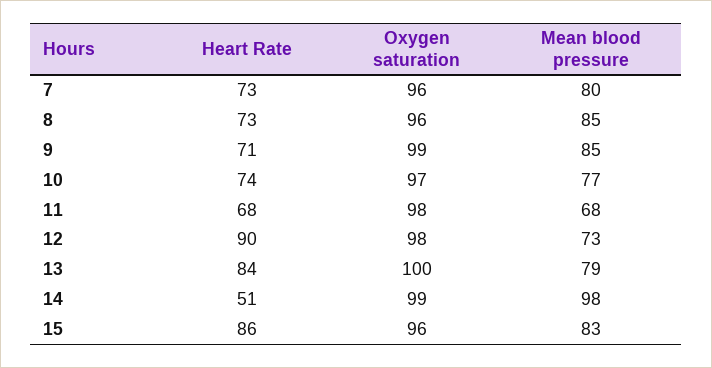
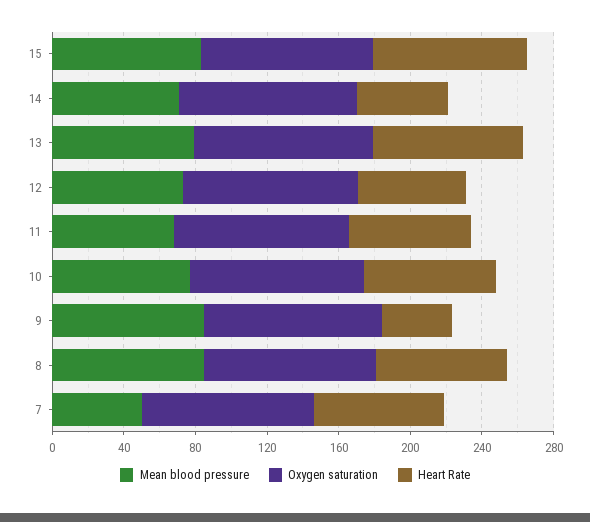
  {
    "Heart Rate": {
      "7": 73,
      "8": 73,
-     "9": 71,
+     "9": 40,
      "10": 74,
      "11": 68,
-     "12": 90,
+     "12": 60,
      "13": 84,
      "14": 51,
      "15": 86
    },
    "Oxygen saturation": {
      "7": 96,
      "8": 96,
      "9": 99,
      "10": 97,
      "11": 98,
      "12": 98,
      "13": 100,
      "14": 99,
      "15": 96
    },
    "Mean blood pressure": {
-     "7": 80,
+     "7": 50,
      "8": 85,
      "9": 85,
      "10": 77,
      "11": 68,
      "12": 73,
      "13": 79,
-     "14": 98,
+     "14": 70,
      "15": 83
    }
  }

